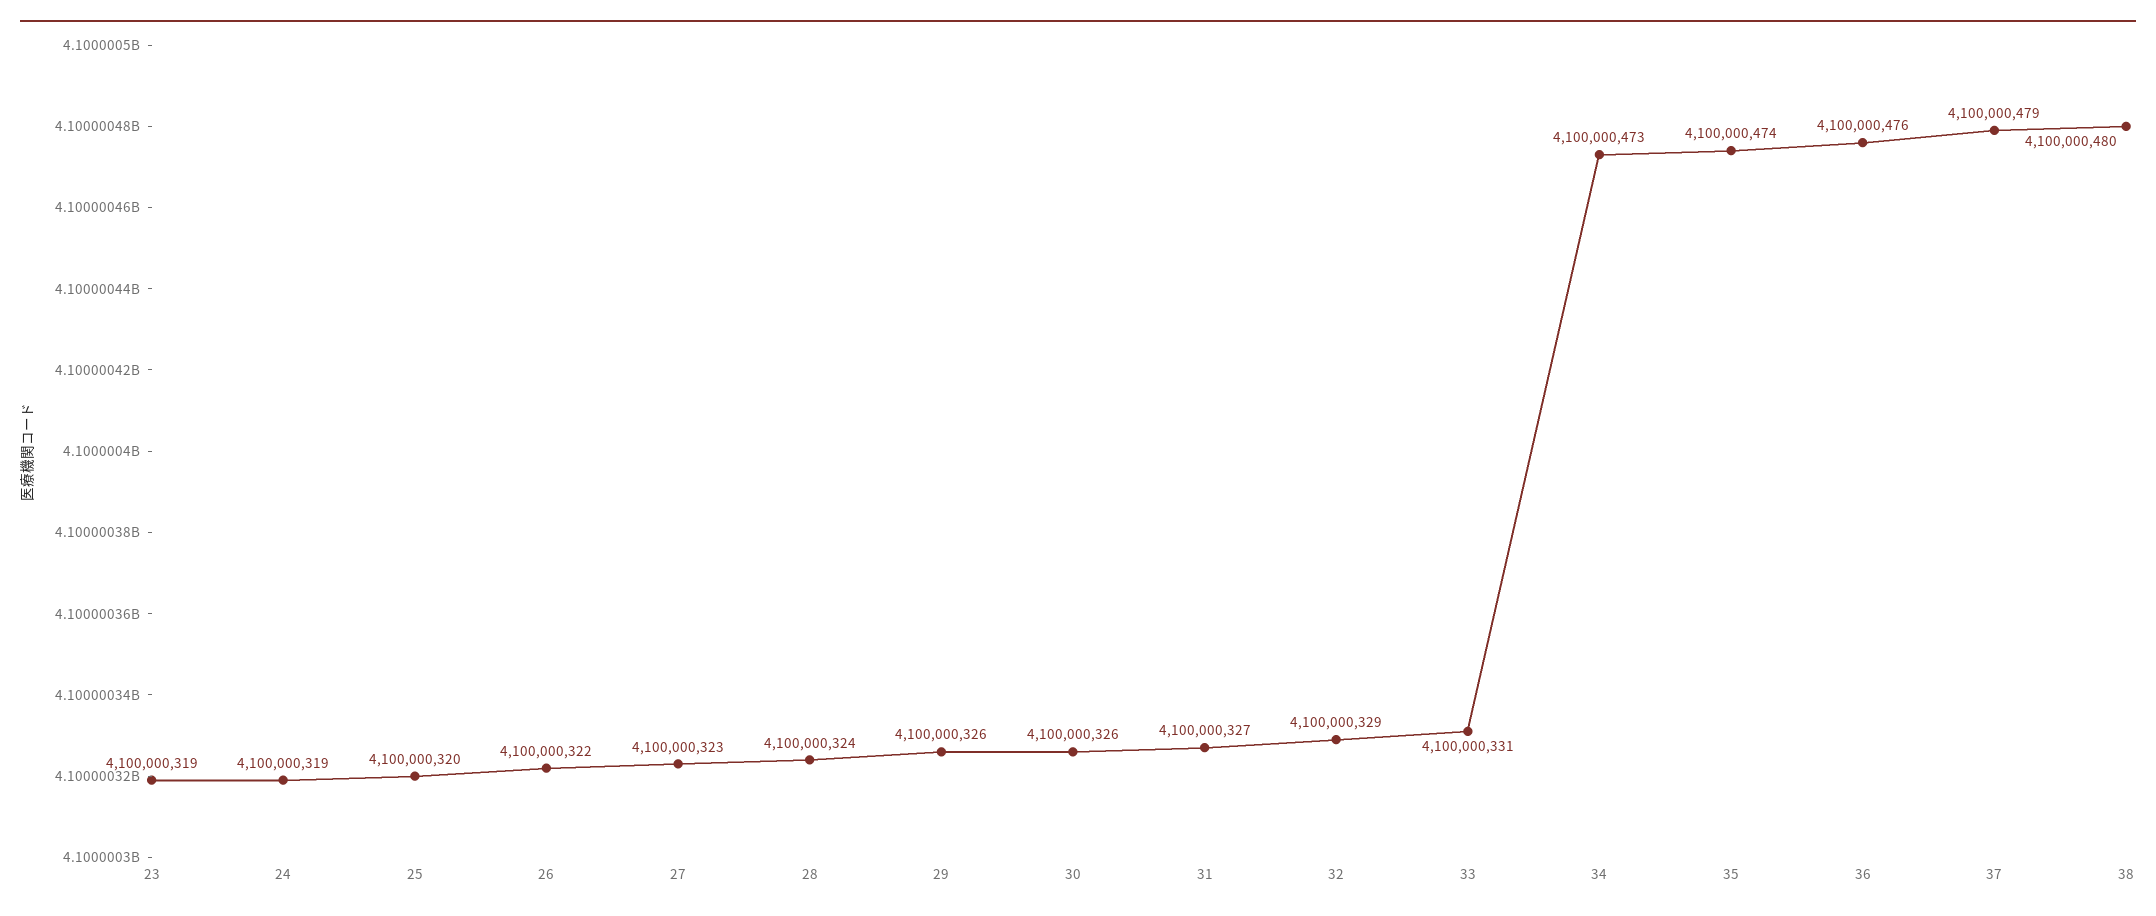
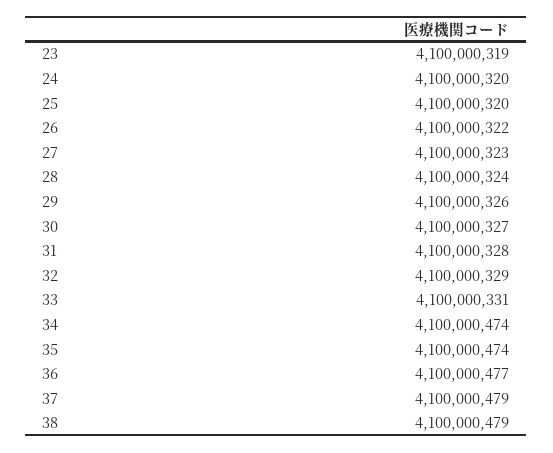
  {
    "23": 4100000319,
-   "24": 4100000319,
+   "24": 4100000320,
    "25": 4100000320,
    "26": 4100000322,
    "27": 4100000323,
    "28": 4100000324,
    "29": 4100000326,
-   "30": 4100000326,
+   "30": 4100000327,
-   "31": 4100000327,
+   "31": 4100000328,
    "32": 4100000329,
    "33": 4100000331,
-   "34": 4100000473,
+   "34": 4100000474,
    "35": 4100000474,
-   "36": 4100000476,
+   "36": 4100000477,
    "37": 4100000479,
-   "38": 4100000480
+   "38": 4100000479
  }

